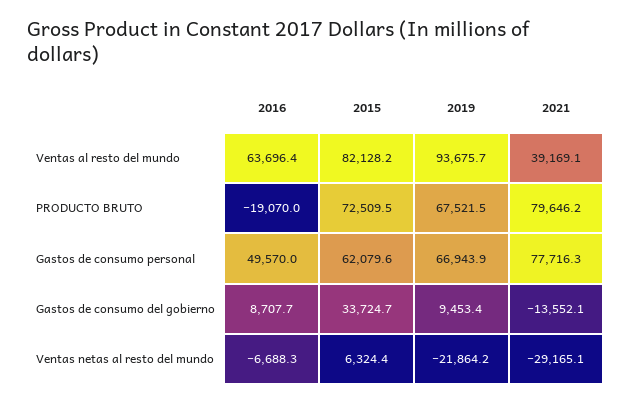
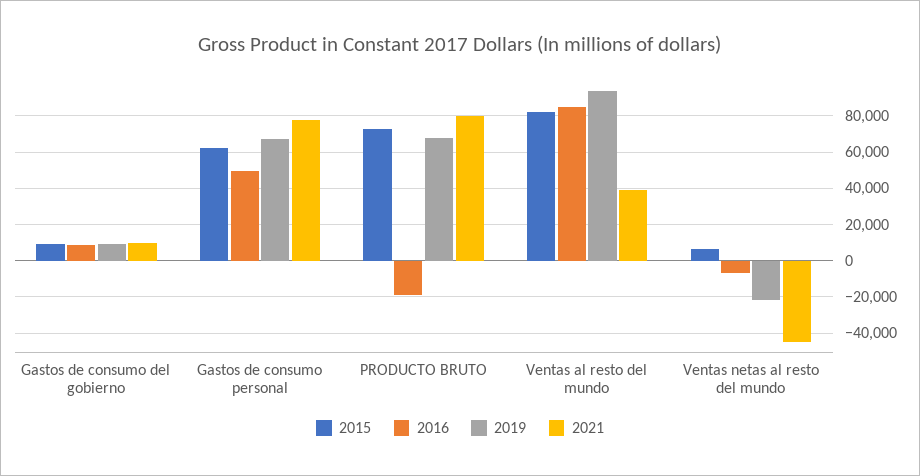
  {
    "2016": {
-     "Ventas al resto del mundo": 63696.4,
+     "Ventas al resto del mundo": 85000,
      "PRODUCTO BRUTO": -19070,
      "Gastos de consumo personal": 49570,
      "Gastos de consumo del gobierno": 8707.7,
      "Ventas netas al resto del mundo": -6688.3
    },
    "2015": {
      "Ventas al resto del mundo": 82128.2,
      "PRODUCTO BRUTO": 72509.5,
      "Gastos de consumo personal": 62079.6,
-     "Gastos de consumo del gobierno": 33724.7,
+     "Gastos de consumo del gobierno": 10000,
      "Ventas netas al resto del mundo": 6324.4
    },
    "2019": {
      "Ventas al resto del mundo": 93675.7,
      "PRODUCTO BRUTO": 67521.5,
      "Gastos de consumo personal": 66943.9,
      "Gastos de consumo del gobierno": 9453.4,
      "Ventas netas al resto del mundo": -21864.2
    },
    "2021": {
      "Ventas al resto del mundo": 39169.1,
      "PRODUCTO BRUTO": 79646.2,
      "Gastos de consumo personal": 77716.3,
-     "Gastos de consumo del gobierno": -13552.1,
+     "Gastos de consumo del gobierno": 10000,
-     "Ventas netas al resto del mundo": -29165.1
+     "Ventas netas al resto del mundo": -45000
    }
  }

